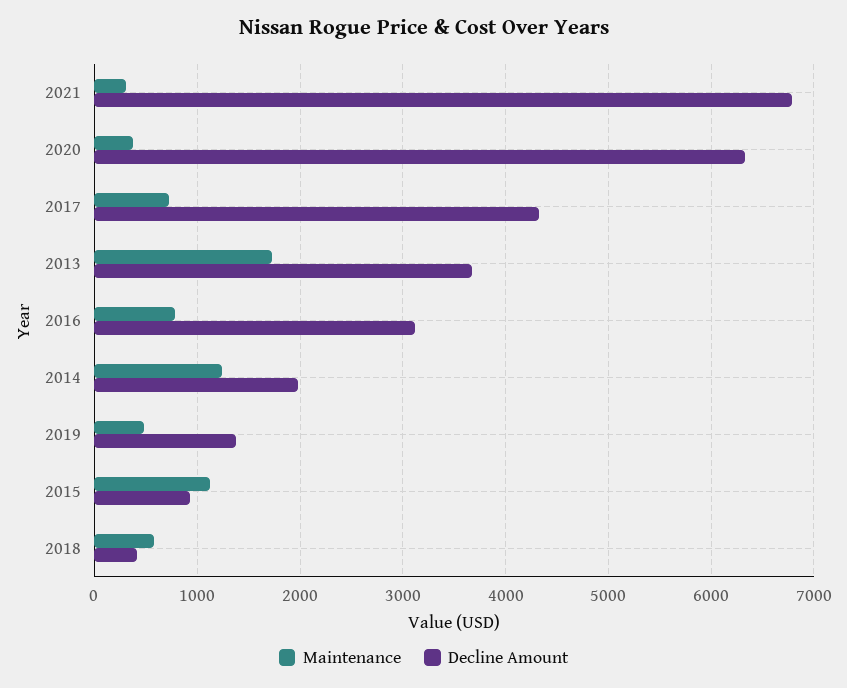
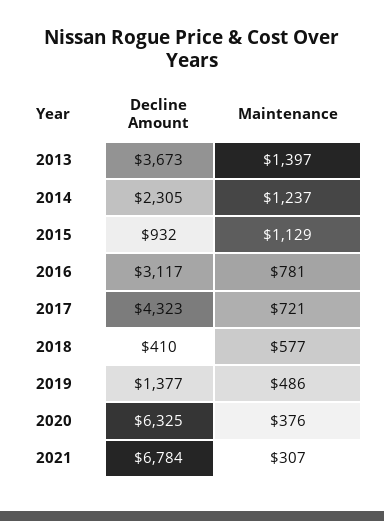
  {
    "Maintenance": {
      "2021": 307,
      "2020": 376,
      "2017": 721,
-     "2013": 1700,
+     "2013": 1397,
      "2016": 781,
      "2014": 1237,
      "2019": 486,
      "2015": 1129,
      "2018": 577
    },
    "Decline Amount": {
      "2021": 6784,
      "2020": 6325,
      "2017": 4323,
      "2013": 3673,
      "2016": 3117,
-     "2014": 2000,
+     "2014": 2305,
      "2019": 1377,
      "2015": 932,
      "2018": 410
    }
  }

